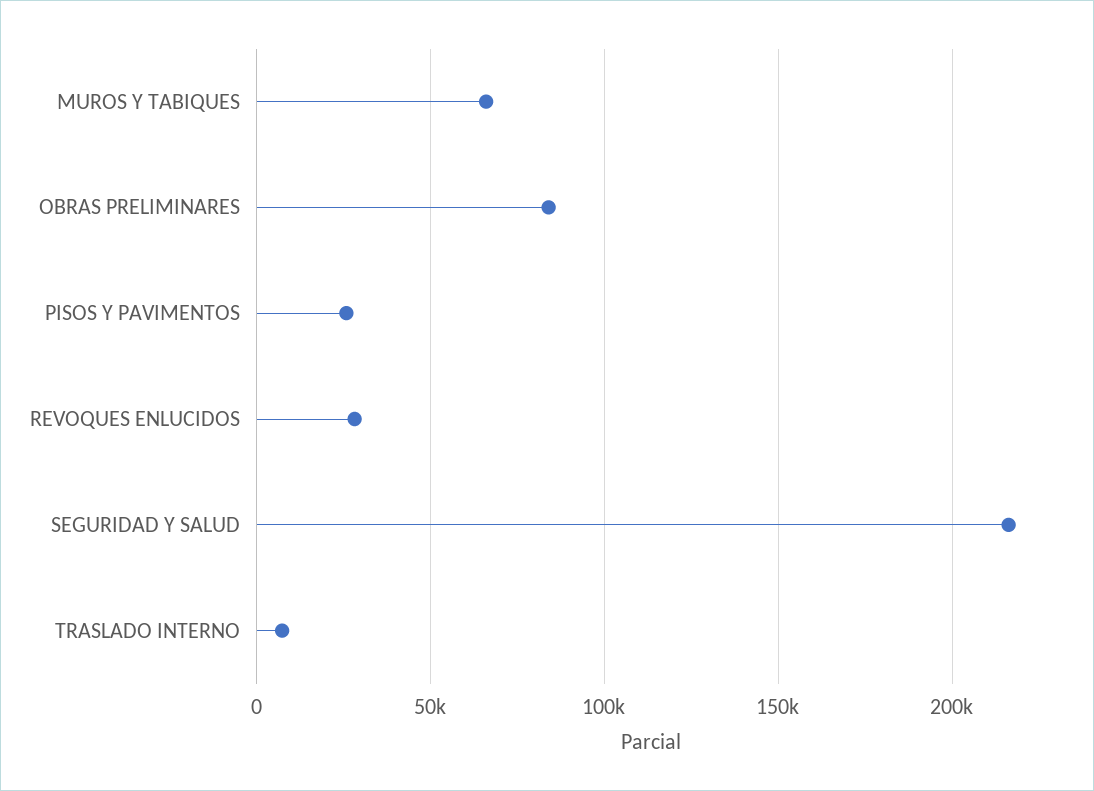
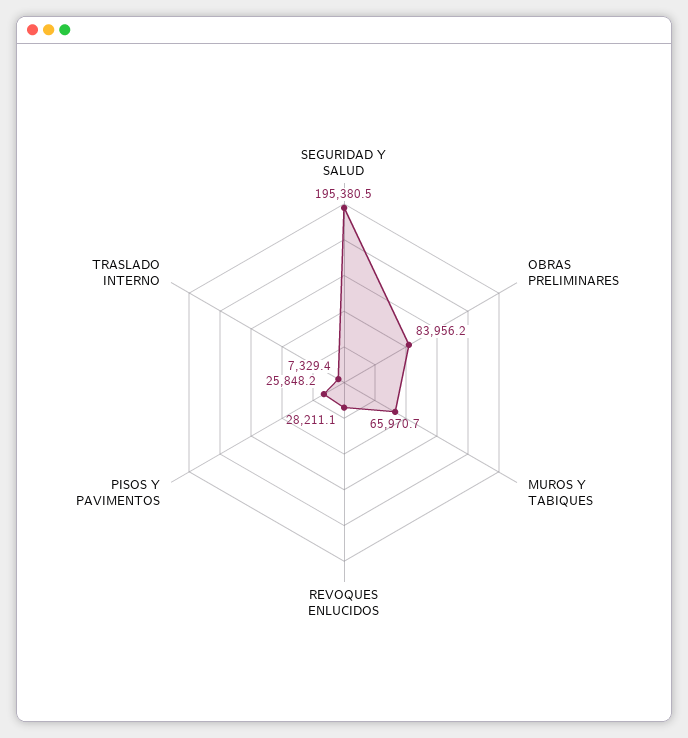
  {
    "MUROS Y TABIQUES": 65970.7,
    "OBRAS PRELIMINARES": 83956.2,
    "PISOS Y PAVIMENTOS": 25848.2,
    "REVOQUES ENLUCIDOS": 28211.1,
-   "SEGURIDAD Y SALUD": 215000,
+   "SEGURIDAD Y SALUD": 195380.5,
    "TRASLADO INTERNO": 7329.4
  }

